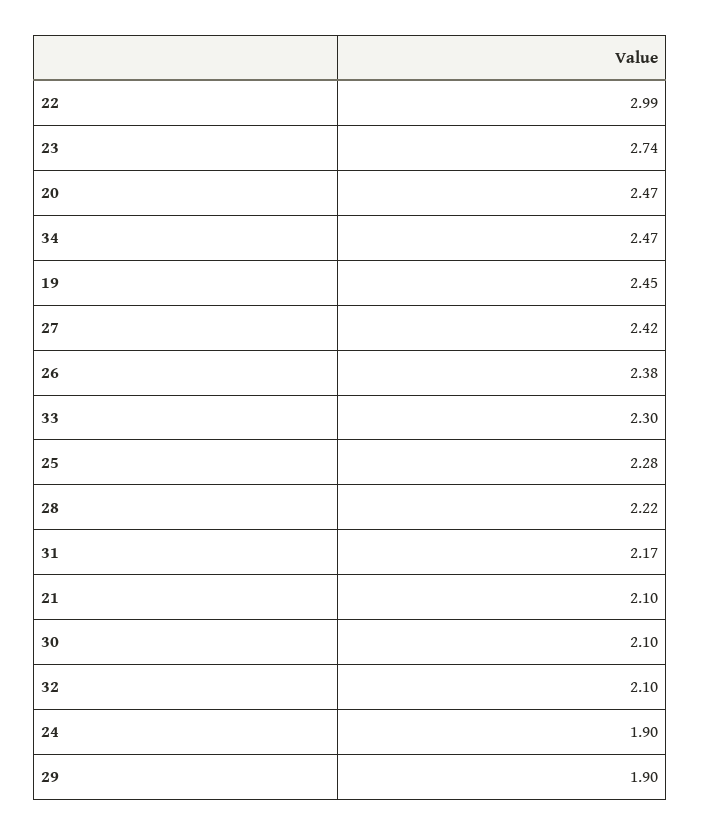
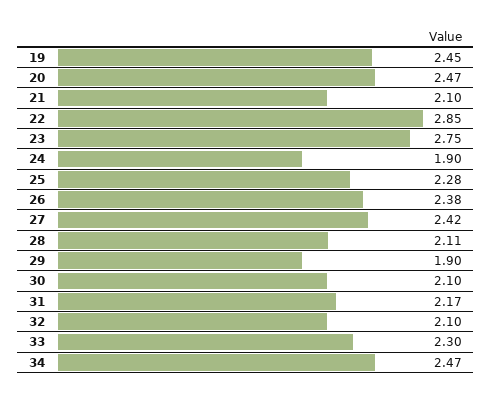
  {
-   "22": 2.99,
+   "22": 2.85,
-   "23": 2.74,
+   "23": 2.75,
    "20": 2.47,
    "34": 2.47,
    "19": 2.45,
    "27": 2.42,
    "26": 2.38,
    "33": 2.3,
    "25": 2.28,
-   "28": 2.22,
+   "28": 2.11,
    "31": 2.17,
    "21": 2.1,
    "30": 2.1,
    "32": 2.1,
    "24": 1.9,
    "29": 1.9
  }

